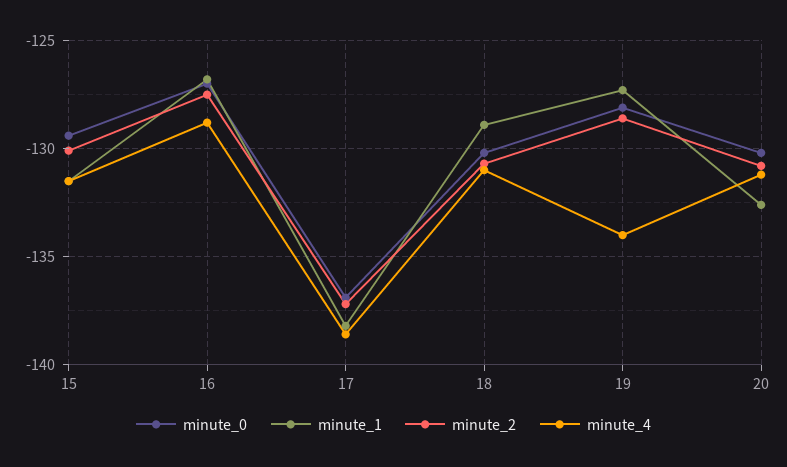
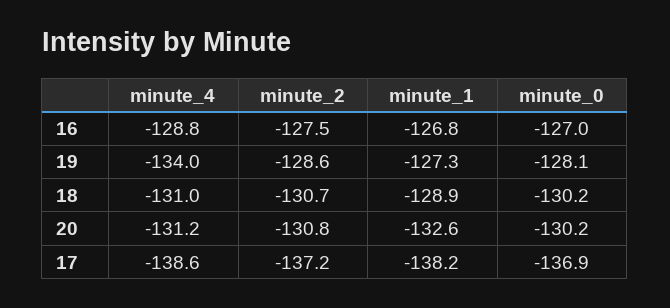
  {
    "minute_0": {
-     "15": -129.5,
      "16": -127,
      "17": -136.9,
      "18": -130.2,
      "19": -128.1,
      "20": -130.2
    },
    "minute_1": {
-     "15": -131.5,
      "16": -126.8,
      "17": -138.2,
      "18": -128.9,
      "19": -127.3,
      "20": -132.6
    },
    "minute_2": {
-     "15": -130,
      "16": -127.5,
      "17": -137.2,
      "18": -130.7,
      "19": -128.6,
      "20": -130.8
    },
    "minute_4": {
-     "15": -131.5,
      "16": -128.8,
      "17": -138.6,
      "18": -131,
      "19": -134,
      "20": -131.2
    }
  }

